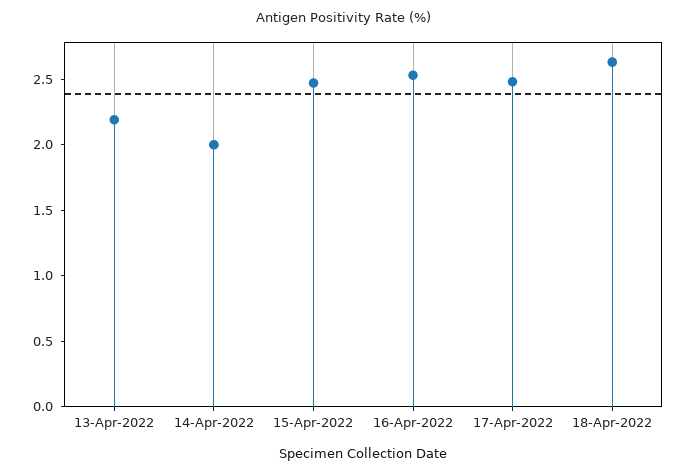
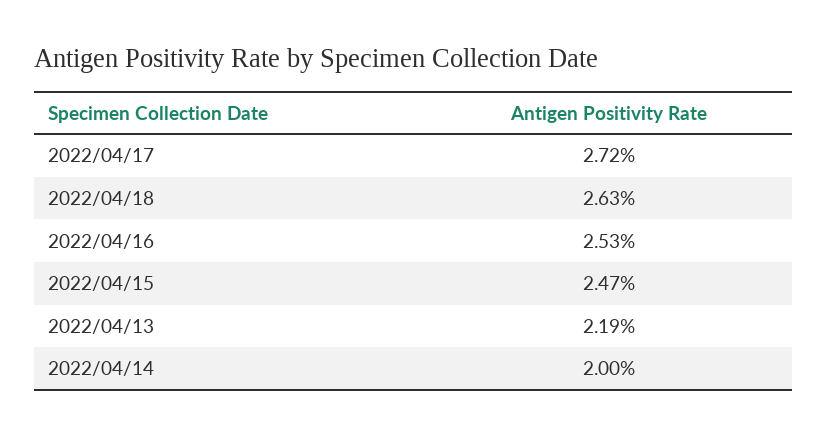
  {
    "13-Apr-2022": 2.19,
    "14-Apr-2022": 2,
    "15-Apr-2022": 2.47,
    "16-Apr-2022": 2.53,
-   "17-Apr-2022": 2.5,
+   "17-Apr-2022": 2.72,
    "18-Apr-2022": 2.63
  }

